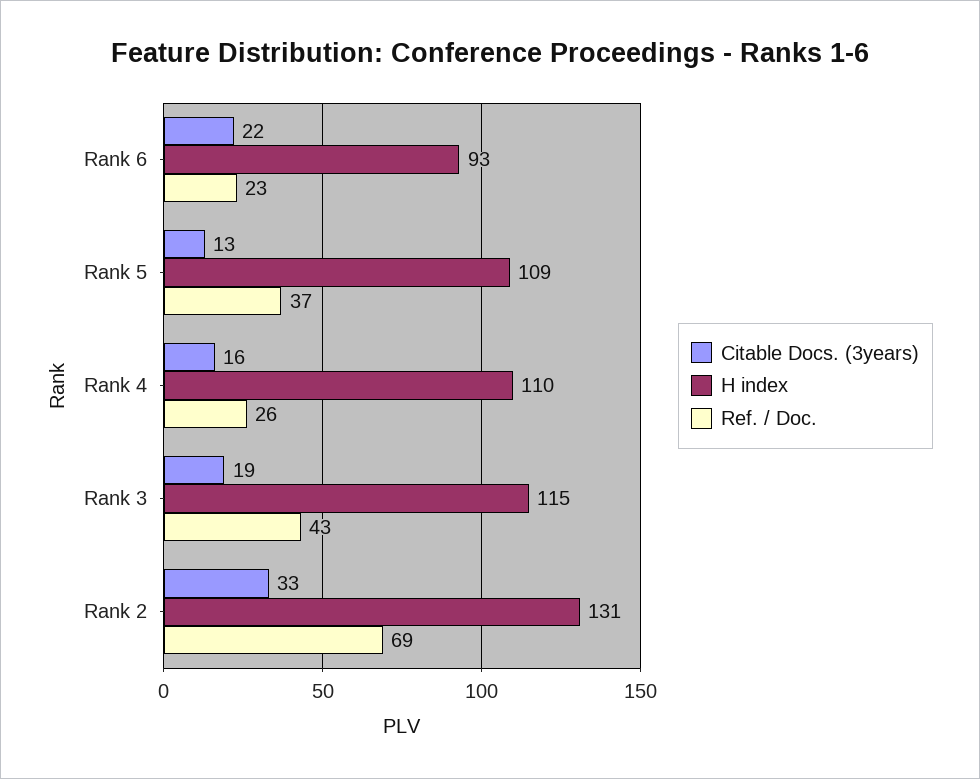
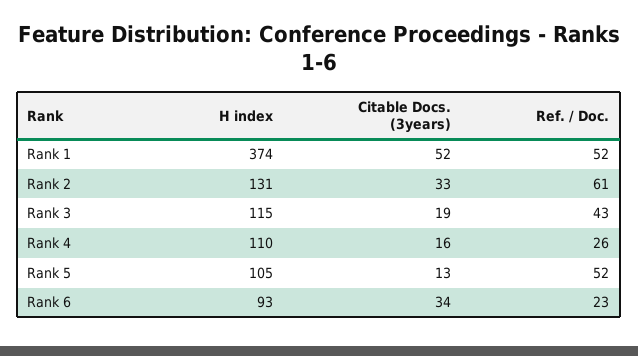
  {
    "Citable Docs. (3years)": {
-     "Rank 6": 22,
+     "Rank 6": 34,
      "Rank 5": 13,
      "Rank 4": 16,
      "Rank 3": 19,
-     "Rank 2": 33
+     "Rank 2": 33,
+     "Rank 1": 52
    },
    "H index": {
      "Rank 6": 93,
-     "Rank 5": 109,
+     "Rank 5": 105,
      "Rank 4": 110,
      "Rank 3": 115,
-     "Rank 2": 131
+     "Rank 2": 131,
+     "Rank 1": 374
    },
    "Ref. / Doc.": {
      "Rank 6": 23,
-     "Rank 5": 37,
+     "Rank 5": 52,
      "Rank 4": 26,
      "Rank 3": 43,
-     "Rank 2": 69
+     "Rank 2": 61,
+     "Rank 1": 52
    }
  }

